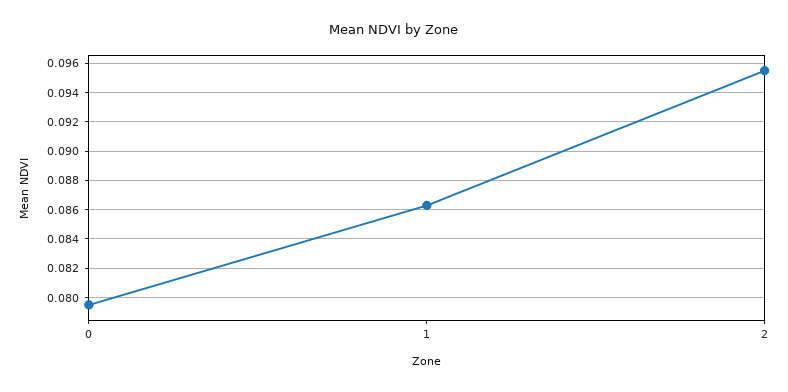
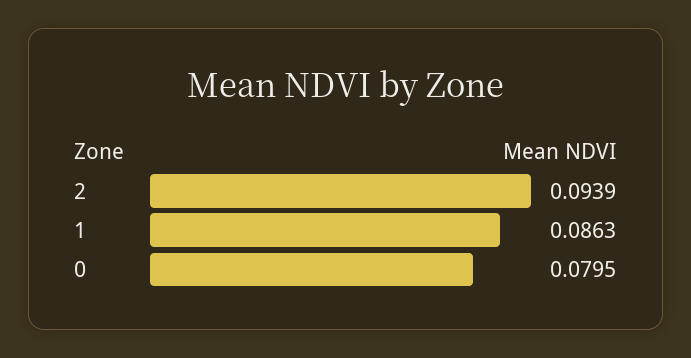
  {
    "0": 0.0795,
    "1": 0.0863,
-   "2": 0.0955
+   "2": 0.0939
  }

